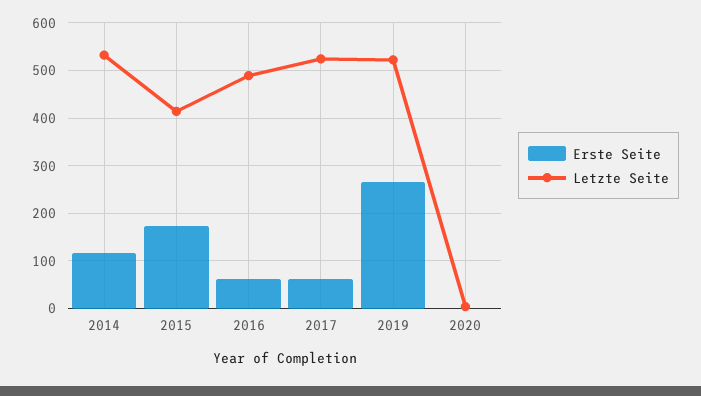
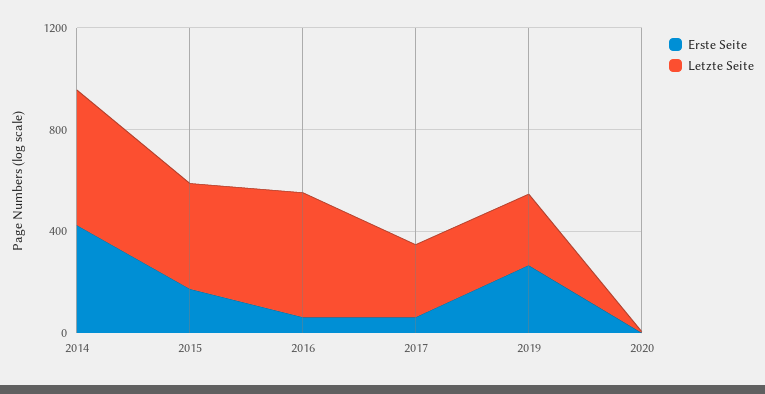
  {
    "Erste Seite": {
-     "2014": 120,
+     "2014": 400,
      "2015": 180,
      "2016": 60,
      "2017": 60,
      "2019": 260,
      "2020": 0
    },
    "Letzte Seite": {
      "2014": 540,
      "2015": 420,
      "2016": 480,
-     "2017": 520,
+     "2017": 300,
-     "2019": 520,
+     "2019": 300,
      "2020": 0
    }
  }

